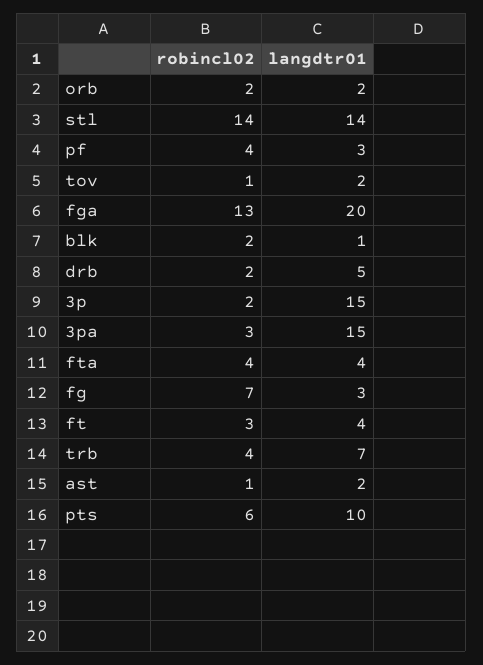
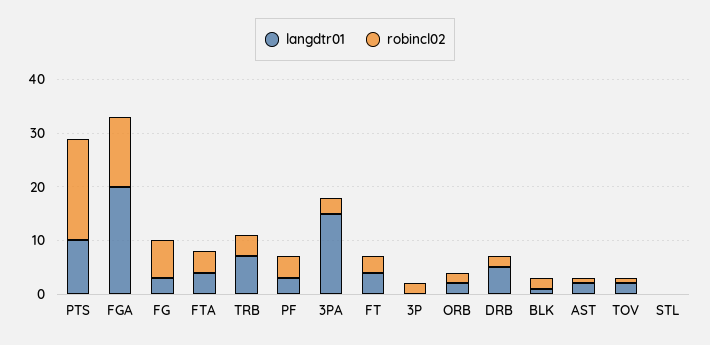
  {
    "robincl02": {
      "orb": 2,
-     "stl": 14,
+     "stl": 0,
      "pf": 4,
      "tov": 1,
      "fga": 13,
      "blk": 2,
      "drb": 2,
      "3p": 2,
      "3pa": 3,
      "fta": 4,
      "fg": 7,
      "ft": 3,
      "trb": 4,
      "ast": 1,
-     "pts": 6
+     "pts": 20
    },
    "langdtr01": {
      "orb": 2,
-     "stl": 14,
+     "stl": 0,
      "pf": 3,
      "tov": 2,
      "fga": 20,
      "blk": 1,
      "drb": 5,
-     "3p": 15,
+     "3p": 0,
      "3pa": 15,
      "fta": 4,
      "fg": 3,
      "ft": 4,
      "trb": 7,
      "ast": 2,
      "pts": 10
    }
  }

